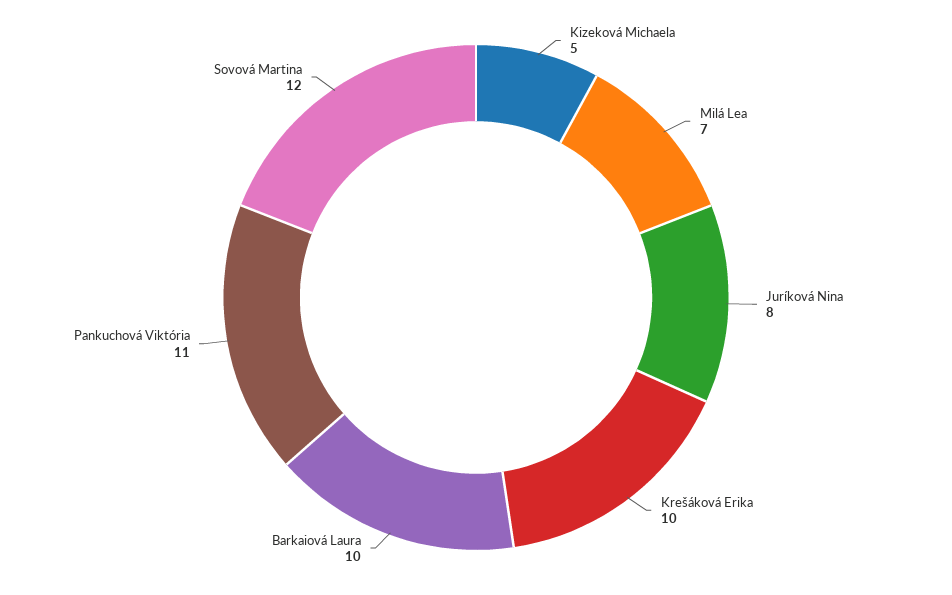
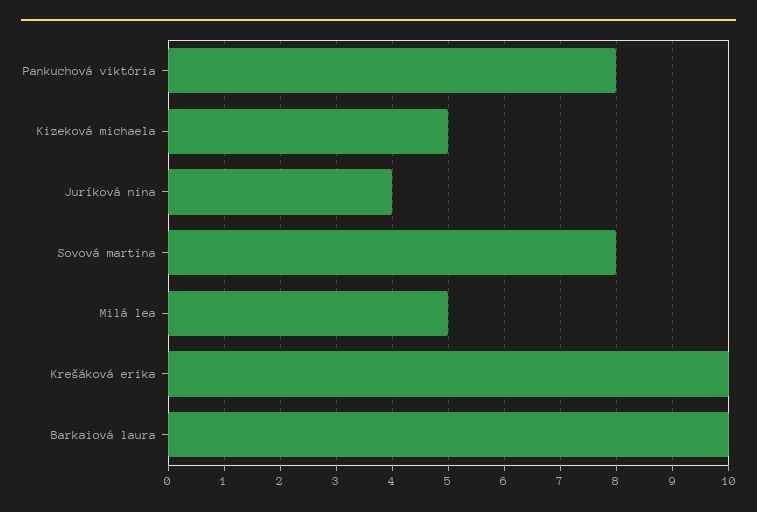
  {
    "Kizeková Michaela": 5,
-   "Milá Lea": 7,
+   "Milá Lea": 5,
-   "Juríková Nina": 8,
+   "Juríková Nina": 4,
    "Krešáková Erika": 10,
    "Barkaiová Laura": 10,
-   "Pankuchová Viktória": 11,
+   "Pankuchová Viktória": 8,
-   "Sovová Martina": 12
+   "Sovová Martina": 8
  }

